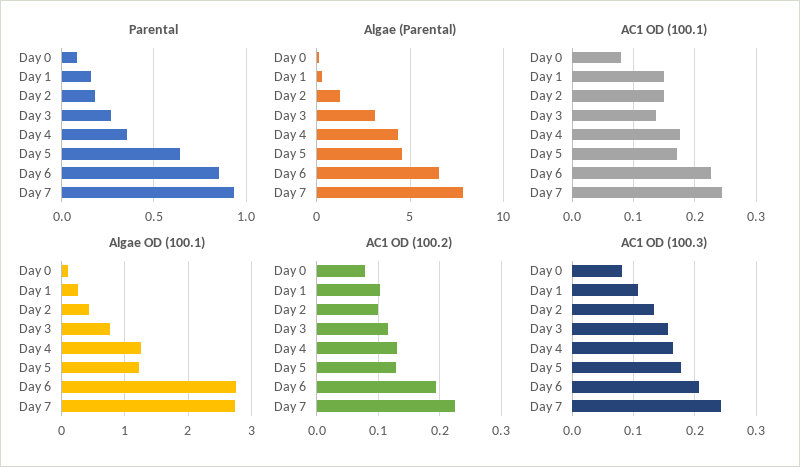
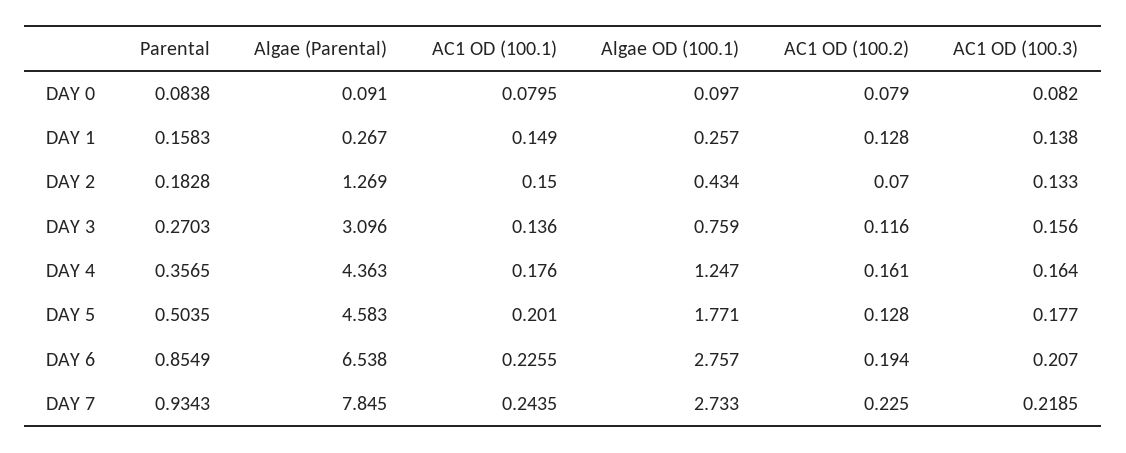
  {
    "Parental": {
      "Day 0": 0.0838,
      "Day 1": 0.1583,
      "Day 2": 0.1828,
      "Day 3": 0.2703,
      "Day 4": 0.3565,
-     "Day 5": 0.65,
+     "Day 5": 0.5035,
      "Day 6": 0.8549,
      "Day 7": 0.9343
    },
    "Algae (Parental)": {
      "Day 0": 0.091,
      "Day 1": 0.267,
      "Day 2": 1.269,
      "Day 3": 3.096,
      "Day 4": 4.363,
      "Day 5": 4.583,
      "Day 6": 6.538,
      "Day 7": 7.845
    },
    "AC1 OD (100.1)": {
      "Day 0": 0.0795,
      "Day 1": 0.149,
      "Day 2": 0.15,
      "Day 3": 0.136,
      "Day 4": 0.176,
-     "Day 5": 0.17,
+     "Day 5": 0.201,
      "Day 6": 0.2255,
      "Day 7": 0.2435
    },
    "Algae OD (100.1)": {
      "Day 0": 0.097,
      "Day 1": 0.257,
      "Day 2": 0.434,
      "Day 3": 0.759,
      "Day 4": 1.247,
-     "Day 5": 1.2,
+     "Day 5": 1.771,
      "Day 6": 2.757,
      "Day 7": 2.733
    },
    "AC1 OD (100.2)": {
      "Day 0": 0.079,
-     "Day 1": 0.1,
+     "Day 1": 0.128,
-     "Day 2": 0.1,
+     "Day 2": 0.07,
      "Day 3": 0.116,
-     "Day 4": 0.13,
+     "Day 4": 0.161,
      "Day 5": 0.128,
      "Day 6": 0.194,
      "Day 7": 0.225
    },
    "AC1 OD (100.3)": {
      "Day 0": 0.082,
-     "Day 1": 0.11,
+     "Day 1": 0.138,
      "Day 2": 0.133,
      "Day 3": 0.156,
      "Day 4": 0.164,
      "Day 5": 0.177,
      "Day 6": 0.207,
-     "Day 7": 0.24
+     "Day 7": 0.2185
    }
  }

